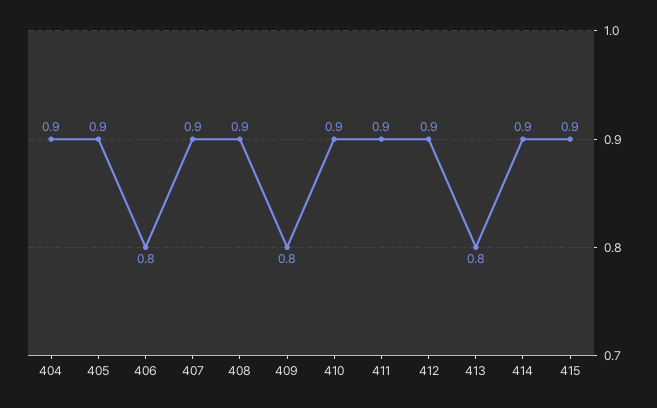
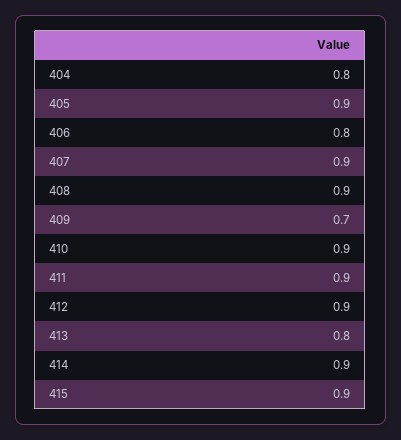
  {
-   "404": 0.9,
+   "404": 0.8,
    "405": 0.9,
    "406": 0.8,
    "407": 0.9,
    "408": 0.9,
-   "409": 0.8,
+   "409": 0.7,
    "410": 0.9,
    "411": 0.9,
    "412": 0.9,
    "413": 0.8,
    "414": 0.9,
    "415": 0.9
  }

